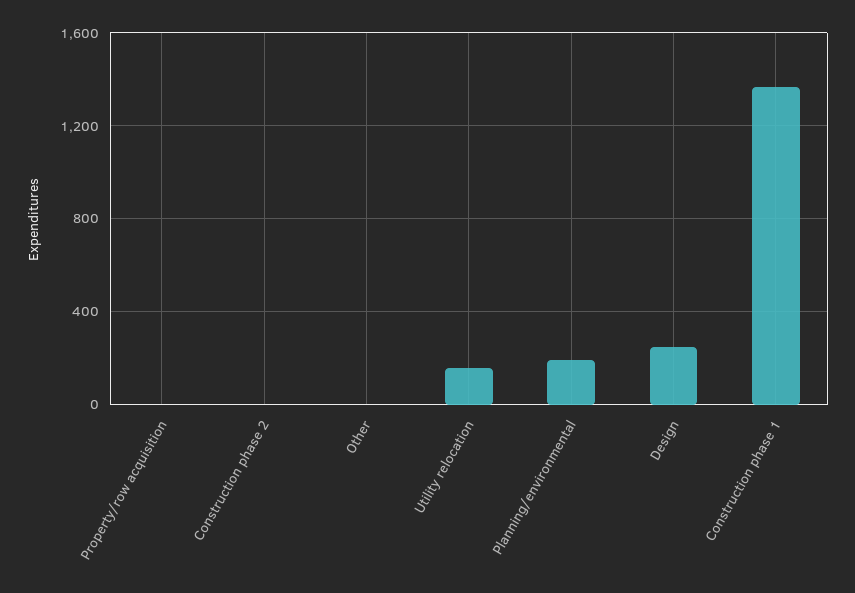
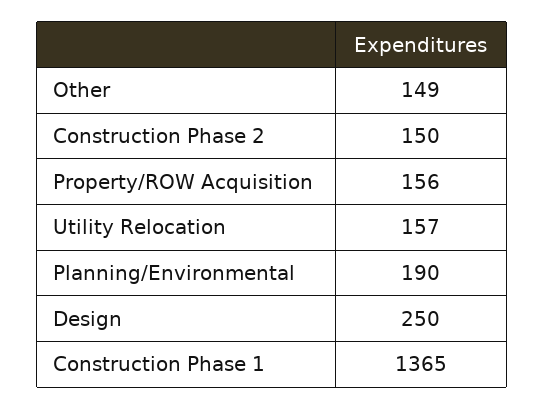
  {
-   "Property/row acquisition": 0,
+   "Property/row acquisition": 156,
-   "Construction phase 2": 0,
+   "Construction phase 2": 150,
-   "Other": 0,
+   "Other": 149,
    "Utility relocation": 157,
    "Planning/environmental": 190,
    "Design": 250,
    "Construction phase 1": 1365
  }

